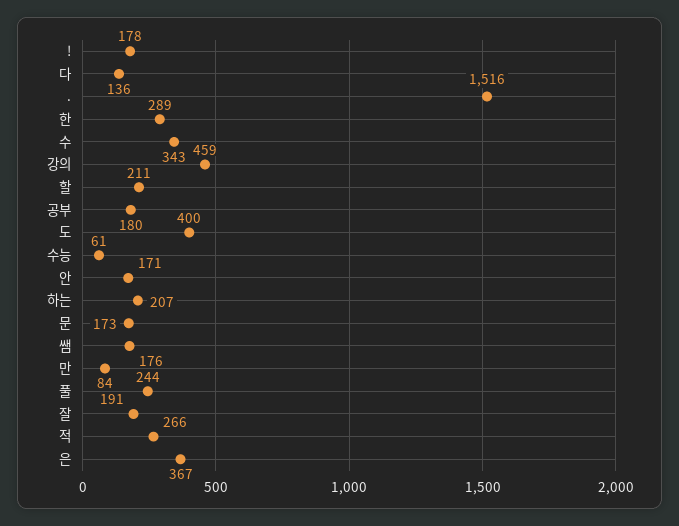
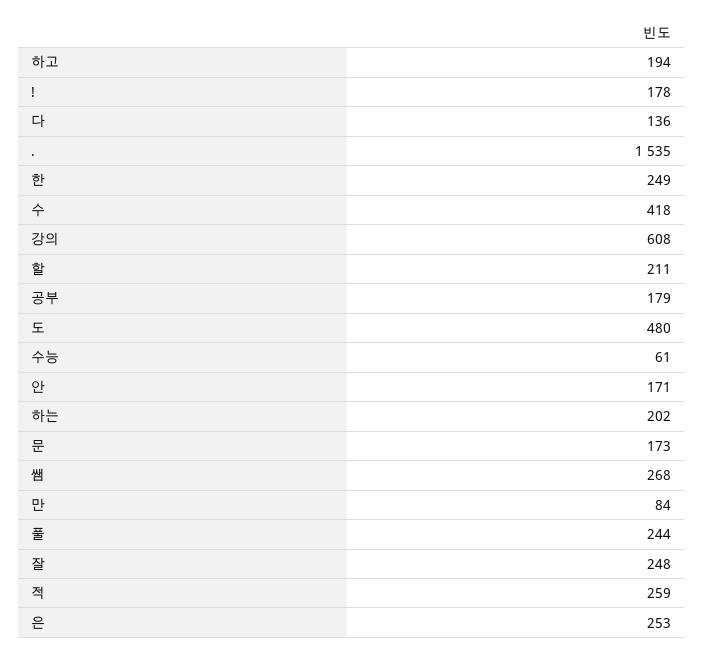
  {
    "!": 178,
    "다": 136,
-   ".": 1516,
+   ".": 1535,
-   "한": 289,
+   "한": 249,
-   "수": 343,
+   "수": 418,
-   "강의": 459,
+   "강의": 608,
    "할": 211,
-   "공부": 180,
+   "공부": 179,
-   "도": 400,
+   "도": 480,
    "수능": 61,
    "안": 171,
-   "하는": 207,
+   "하는": 202,
    "문": 173,
-   "쌤": 176,
+   "쌤": 268,
    "만": 84,
    "풀": 244,
-   "잘": 191,
+   "잘": 248,
-   "적": 266,
+   "적": 259,
-   "은": 367
+   "은": 253,
+   "하고": 194
  }

